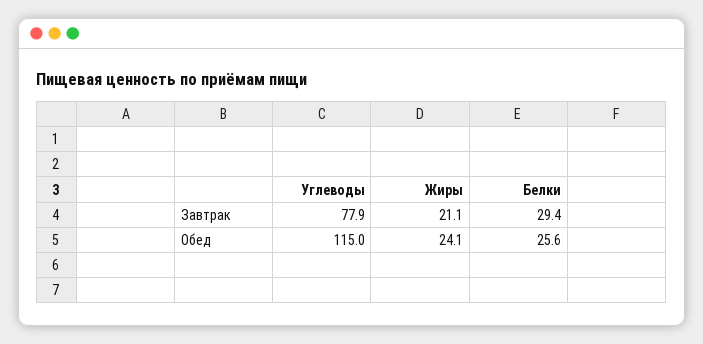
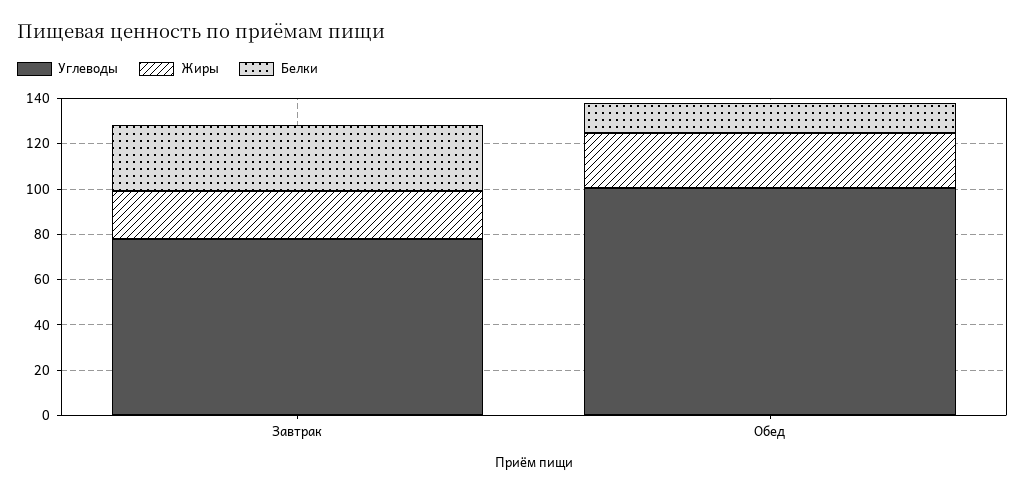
  {
    "Углеводы": {
      "Завтрак": 77.9,
-     "Обед": 115
+     "Обед": 100
    },
    "Жиры": {
      "Завтрак": 21.1,
      "Обед": 24.1
    },
    "Белки": {
      "Завтрак": 29.4,
-     "Обед": 25.6
+     "Обед": 15
    }
  }

